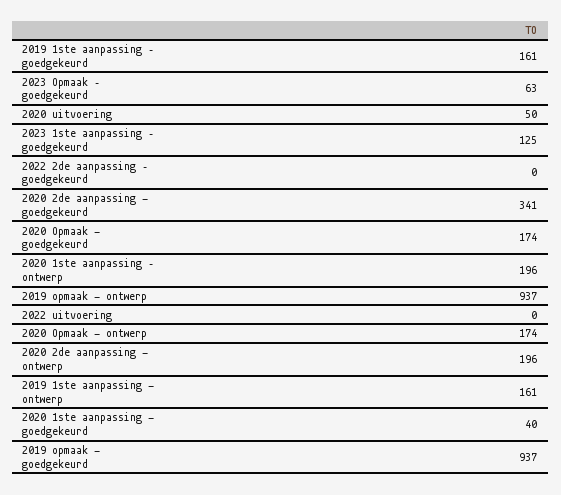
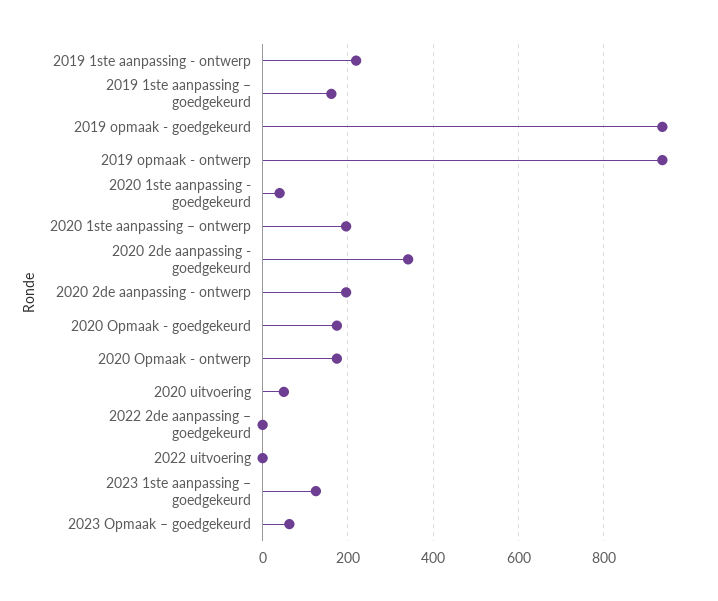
  {
    "2019 1ste aanpassing – goedgekeurd": 161,
    "2023 Opmaak – goedgekeurd": 63,
    "2020 uitvoering": 50,
    "2023 1ste aanpassing – goedgekeurd": 125,
    "2022 2de aanpassing – goedgekeurd": 0,
    "2020 2de aanpassing - goedgekeurd": 341,
    "2020 Opmaak - goedgekeurd": 174,
    "2020 1ste aanpassing – ontwerp": 196,
    "2019 opmaak - ontwerp": 937,
    "2022 uitvoering": 0,
    "2020 Opmaak - ontwerp": 174,
    "2020 2de aanpassing - ontwerp": 196,
-   "2019 1ste aanpassing - ontwerp": 161,
+   "2019 1ste aanpassing - ontwerp": 220,
    "2020 1ste aanpassing - goedgekeurd": 40,
    "2019 opmaak - goedgekeurd": 937
  }

